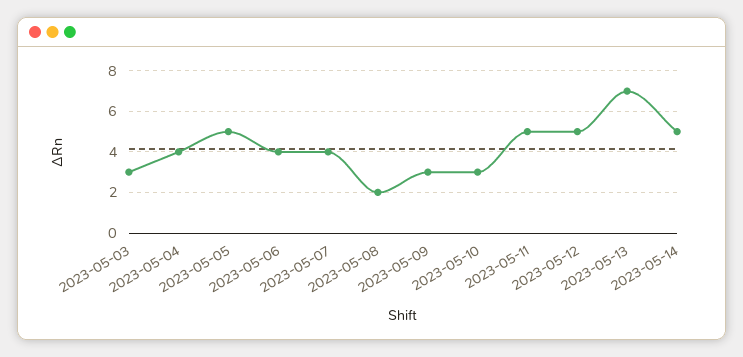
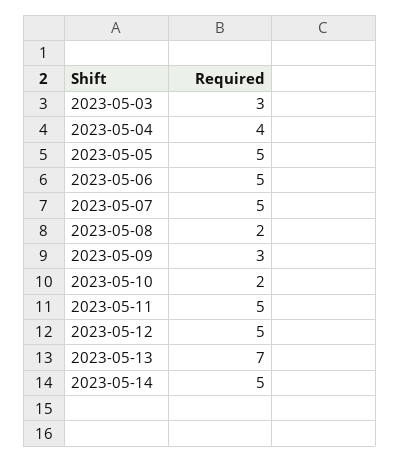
  {
    "2023-05-03": 3,
    "2023-05-04": 4,
    "2023-05-05": 5,
-   "2023-05-06": 4,
+   "2023-05-06": 5,
-   "2023-05-07": 4,
+   "2023-05-07": 5,
    "2023-05-08": 2,
    "2023-05-09": 3,
-   "2023-05-10": 3,
+   "2023-05-10": 2,
    "2023-05-11": 5,
    "2023-05-12": 5,
    "2023-05-13": 7,
    "2023-05-14": 5
  }

